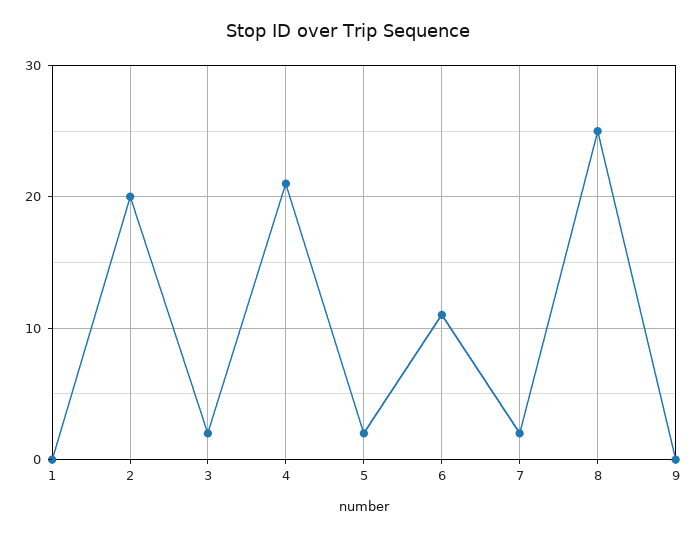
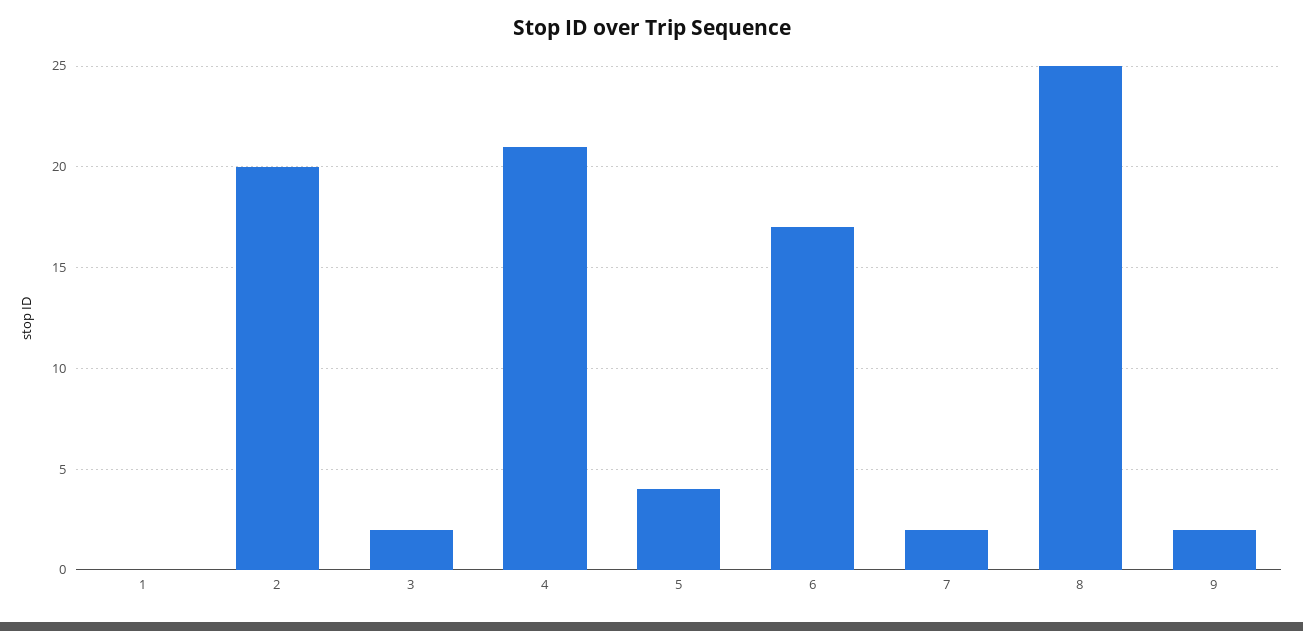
  {
    "1": 0,
    "2": 20,
    "3": 2,
    "4": 21,
-   "5": 2,
+   "5": 4,
-   "6": 11,
+   "6": 17,
    "7": 2,
    "8": 25,
-   "9": 0
+   "9": 2
  }

